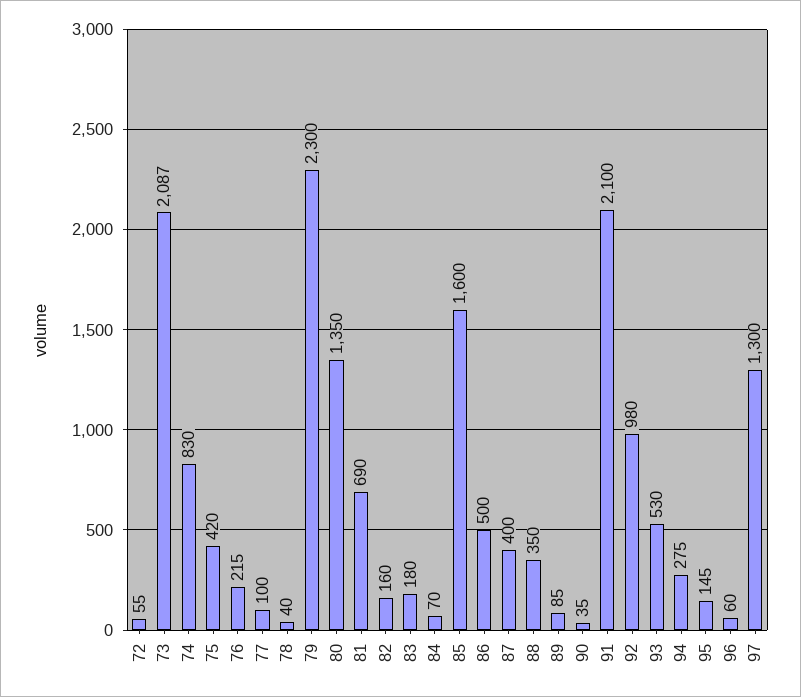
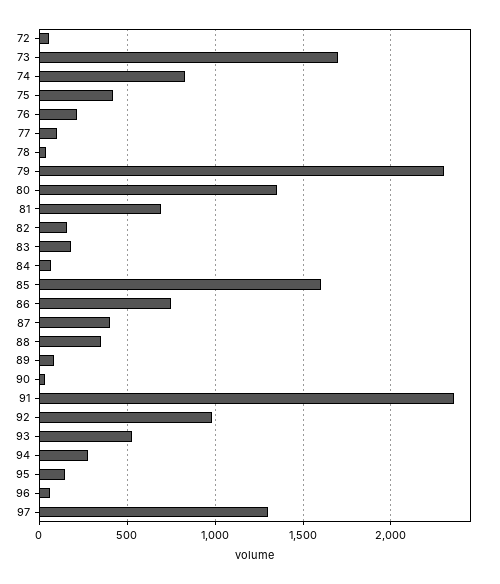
  {
    "72": 55,
-   "73": 2087,
+   "73": 1700,
    "74": 830,
    "75": 420,
    "76": 215,
    "77": 100,
    "78": 40,
    "79": 2300,
    "80": 1350,
    "81": 690,
    "82": 160,
    "83": 180,
    "84": 70,
    "85": 1600,
-   "86": 500,
+   "86": 750,
    "87": 400,
    "88": 350,
    "89": 85,
    "90": 35,
-   "91": 2100,
+   "91": 2350,
    "92": 980,
    "93": 530,
    "94": 275,
    "95": 145,
    "96": 60,
    "97": 1300
  }

